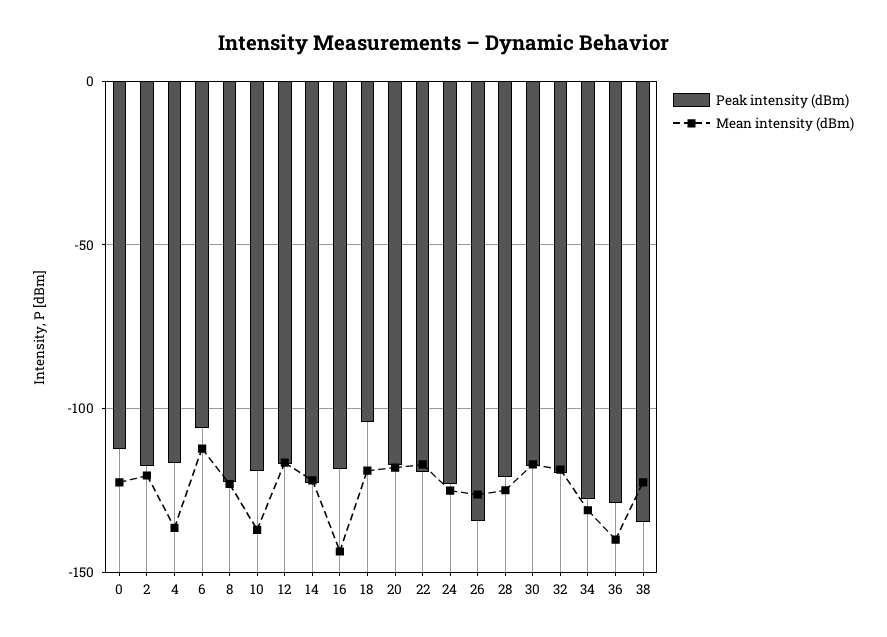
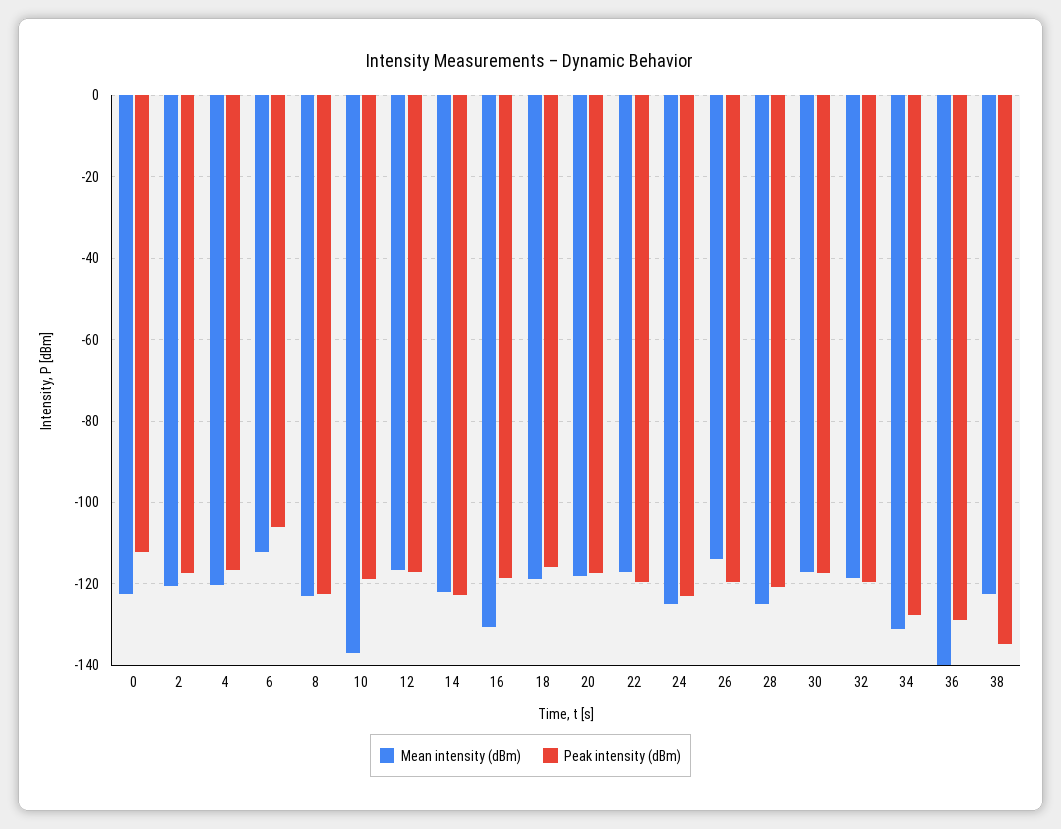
  {
    "Peak intensity (dBm)": {
      "0": -112,
      "2": -118,
      "4": -116,
      "6": -106,
      "8": -122,
      "10": -118,
      "12": -118,
      "14": -122,
      "16": -118,
-     "18": -105,
+     "18": -116,
      "20": -118,
      "22": -120,
      "24": -122,
-     "26": -135,
+     "26": -120,
      "28": -120,
      "30": -118,
      "32": -120,
      "34": -128,
      "36": -128,
      "38": -134
    },
    "Mean intensity (dBm)": {
      "0": -122,
      "2": -120,
-     "4": -135,
+     "4": -120,
      "6": -112,
      "8": -124,
      "10": -138,
      "12": -116,
      "14": -122,
-     "16": -145,
+     "16": -130,
      "18": -118,
      "20": -118,
      "22": -118,
      "24": -126,
-     "26": -125,
+     "26": -114,
      "28": -124,
      "30": -118,
      "32": -118,
      "34": -132,
      "36": -140,
      "38": -122
    }
  }

